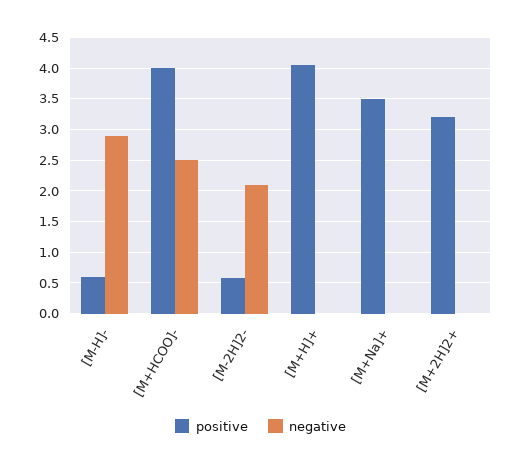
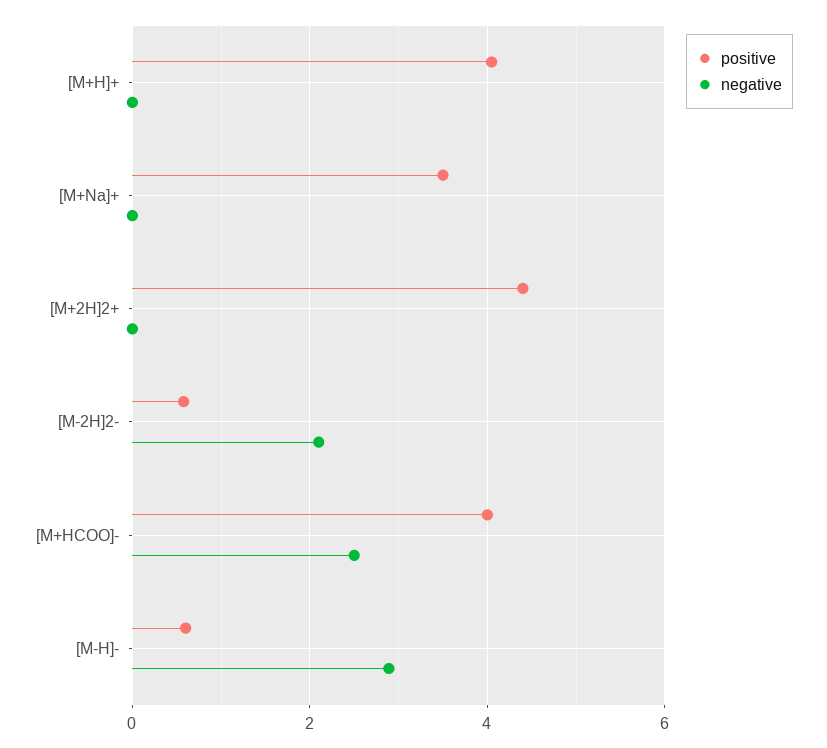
  {
    "positive": {
      "[M-H]-": 0.6,
      "[M+HCOO]-": 4,
      "[M-2H]2-": 0.6,
      "[M+H]+": 4,
      "[M+Na]+": 3.5,
-     "[M+2H]2+": 3.2
+     "[M+2H]2+": 4.4
    },
    "negative": {
      "[M-H]-": 2.9,
      "[M+HCOO]-": 2.5,
      "[M-2H]2-": 2.1,
      "[M+H]+": 0,
      "[M+Na]+": 0,
      "[M+2H]2+": 0
    }
  }

